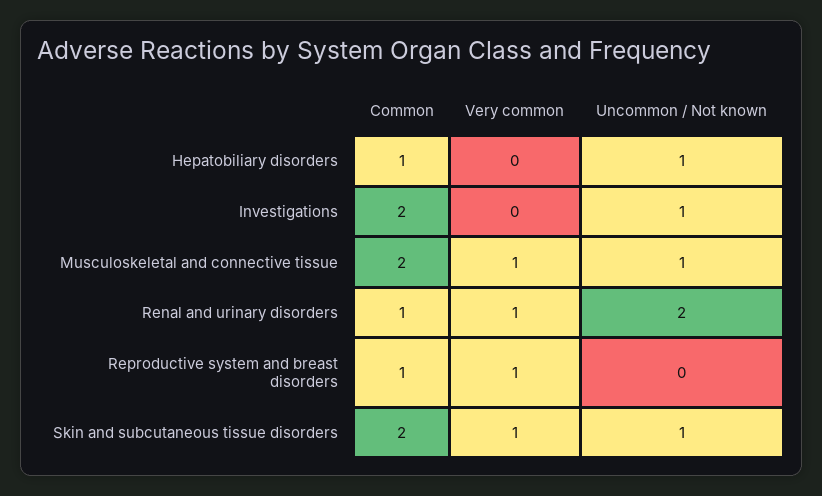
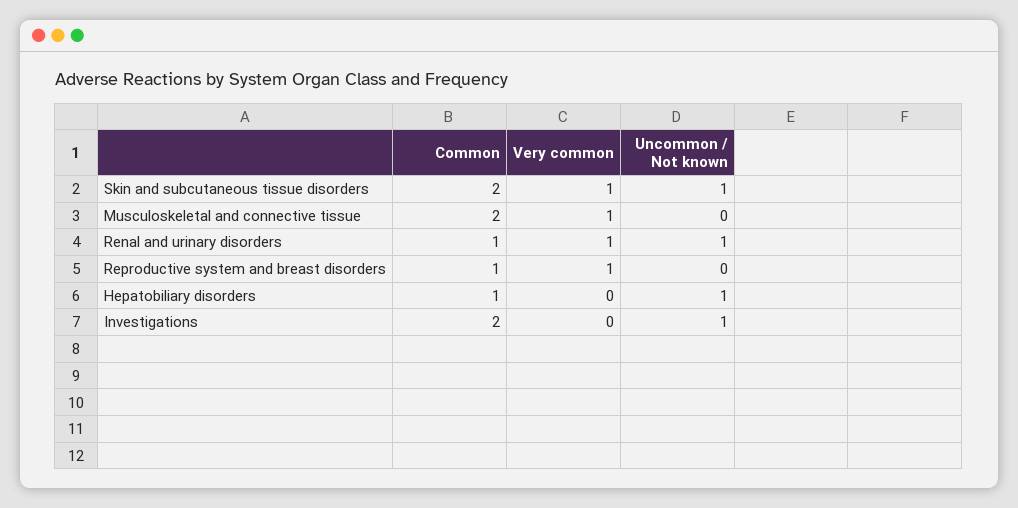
  {
    "Common": {
      "Hepatobiliary disorders": 1,
      "Investigations": 2,
      "Musculoskeletal and connective tissue": 2,
      "Renal and urinary disorders": 1,
      "Reproductive system and breast disorders": 1,
      "Skin and subcutaneous tissue disorders": 2
    },
    "Very common": {
      "Hepatobiliary disorders": 0,
      "Investigations": 0,
      "Musculoskeletal and connective tissue": 1,
      "Renal and urinary disorders": 1,
      "Reproductive system and breast disorders": 1,
      "Skin and subcutaneous tissue disorders": 1
    },
    "Uncommon / Not known": {
      "Hepatobiliary disorders": 1,
      "Investigations": 1,
-     "Musculoskeletal and connective tissue": 1,
+     "Musculoskeletal and connective tissue": 0,
-     "Renal and urinary disorders": 2,
+     "Renal and urinary disorders": 1,
      "Reproductive system and breast disorders": 0,
      "Skin and subcutaneous tissue disorders": 1
    }
  }

